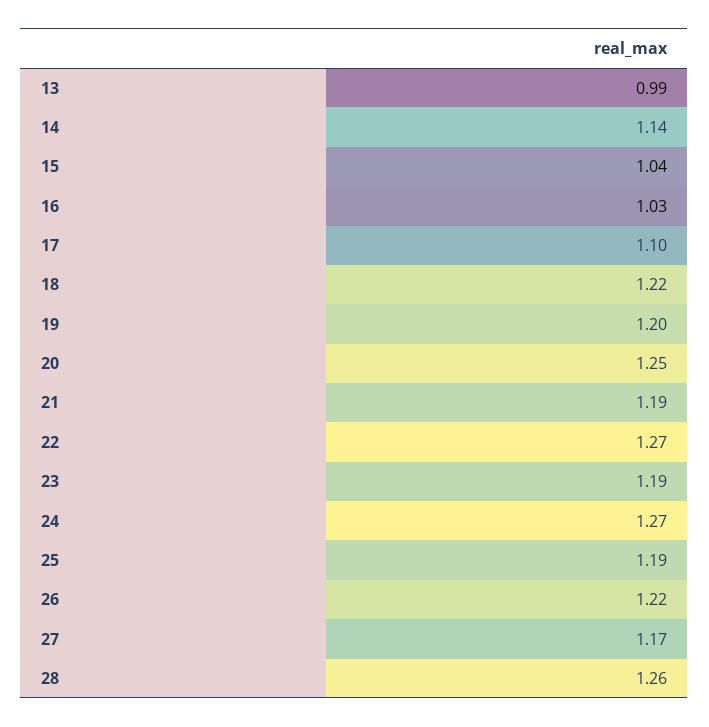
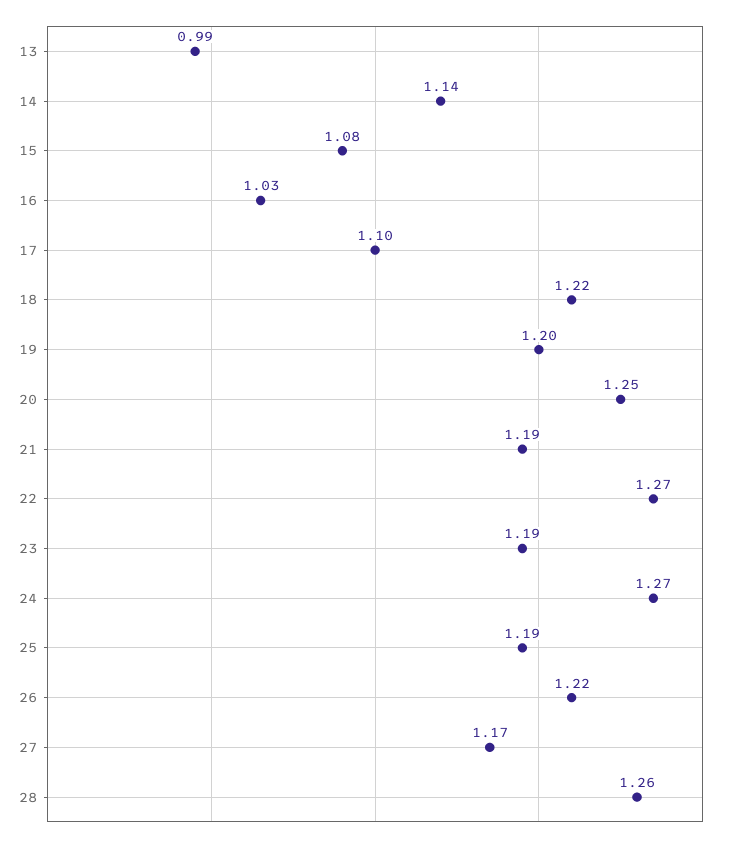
  {
    "13": 0.99,
    "14": 1.14,
-   "15": 1.04,
+   "15": 1.08,
    "16": 1.03,
    "17": 1.1,
    "18": 1.22,
    "19": 1.2,
    "20": 1.25,
    "21": 1.19,
    "22": 1.27,
    "23": 1.19,
    "24": 1.27,
    "25": 1.19,
    "26": 1.22,
    "27": 1.17,
    "28": 1.26
  }

